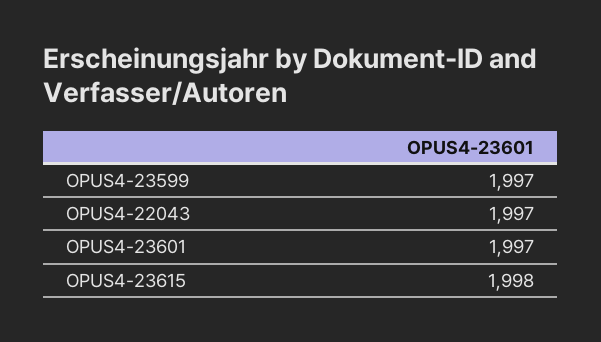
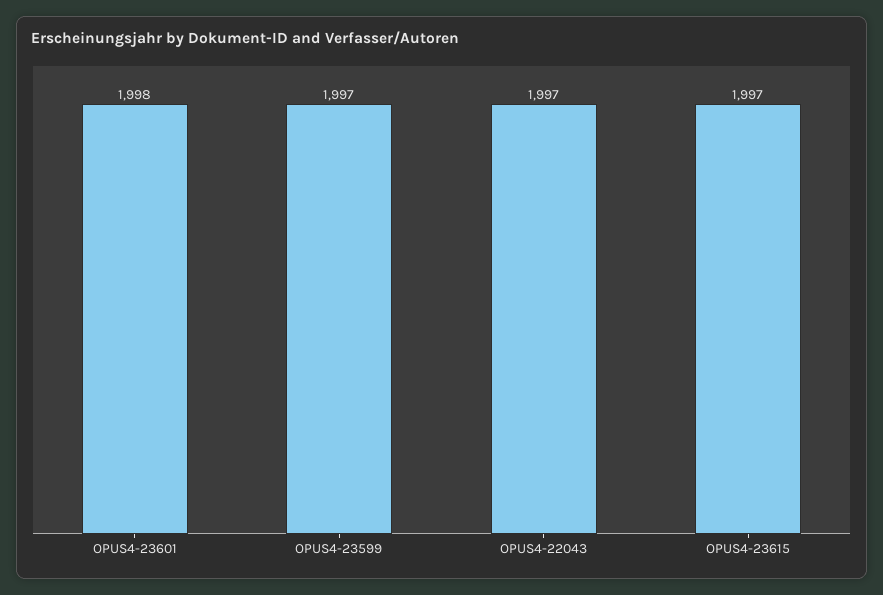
  {
    "OPUS4-23599": 1997,
    "OPUS4-22043": 1997,
-   "OPUS4-23601": 1997,
+   "OPUS4-23601": 1998,
-   "OPUS4-23615": 1998
+   "OPUS4-23615": 1997
  }

